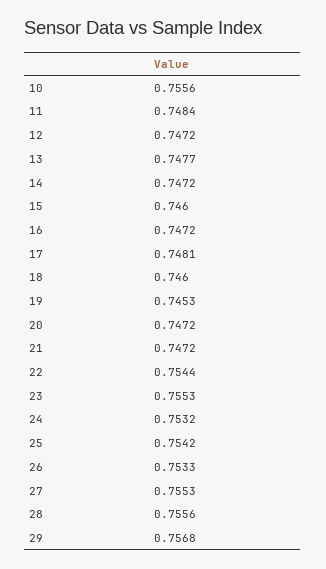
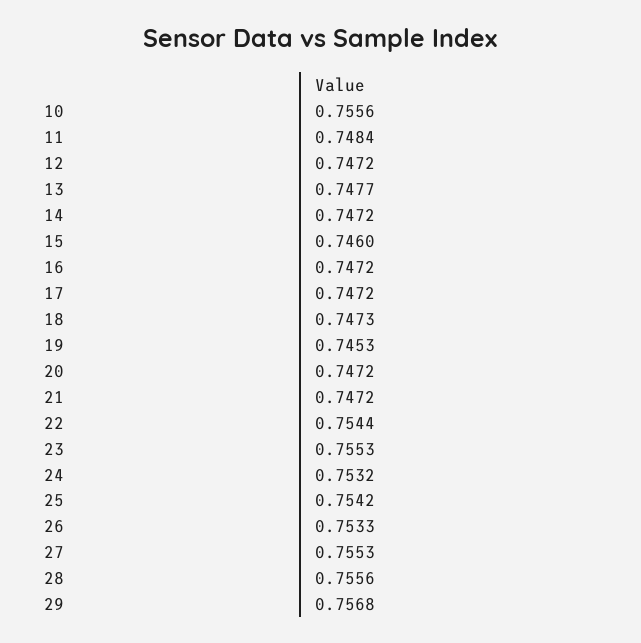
  {
    "10": 0.7556,
    "11": 0.7484,
    "12": 0.7472,
    "13": 0.7477,
    "14": 0.7472,
    "15": 0.746,
    "16": 0.7472,
-   "17": 0.7481,
+   "17": 0.7472,
-   "18": 0.746,
+   "18": 0.7473,
    "19": 0.7453,
    "20": 0.7472,
    "21": 0.7472,
    "22": 0.7544,
    "23": 0.7553,
    "24": 0.7532,
    "25": 0.7542,
    "26": 0.7533,
    "27": 0.7553,
    "28": 0.7556,
    "29": 0.7568
  }

